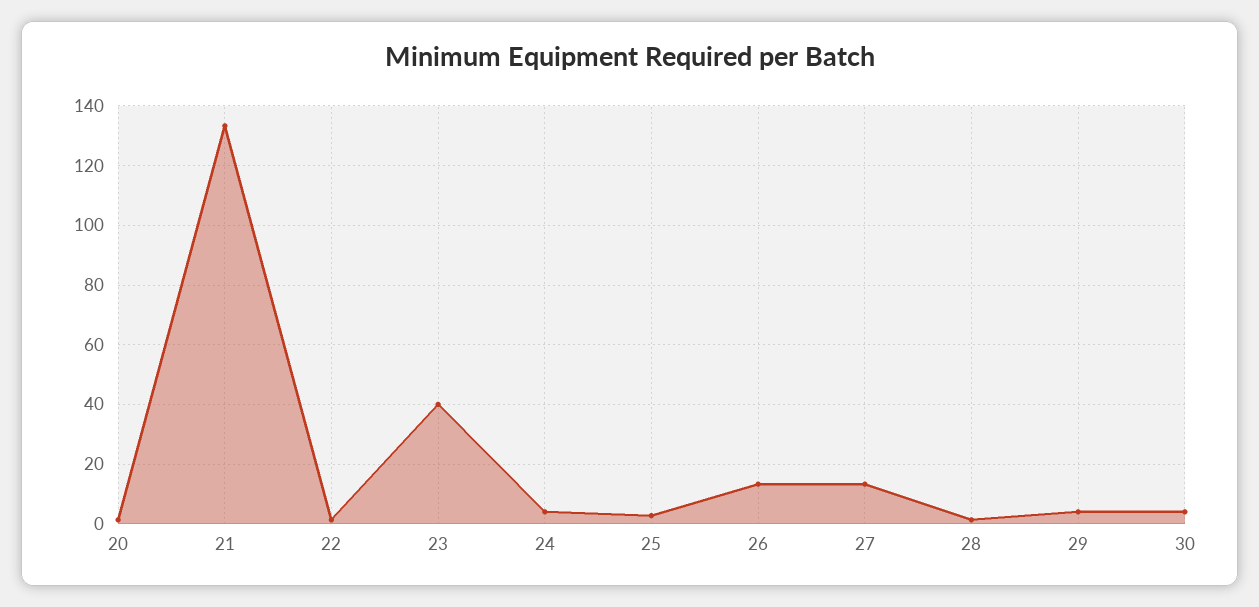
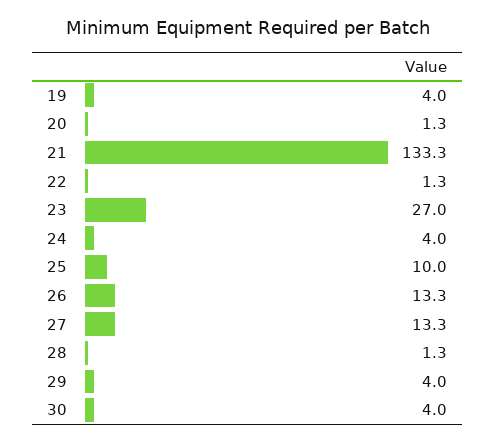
  {
    "20": 1.3,
    "21": 133.3,
    "22": 1.3,
-   "23": 40,
+   "23": 27,
    "24": 4,
-   "25": 2.5,
+   "25": 10,
    "26": 13.3,
    "27": 13.3,
    "28": 1.3,
    "29": 4,
-   "30": 4
+   "30": 4,
+   "19": 4
  }

